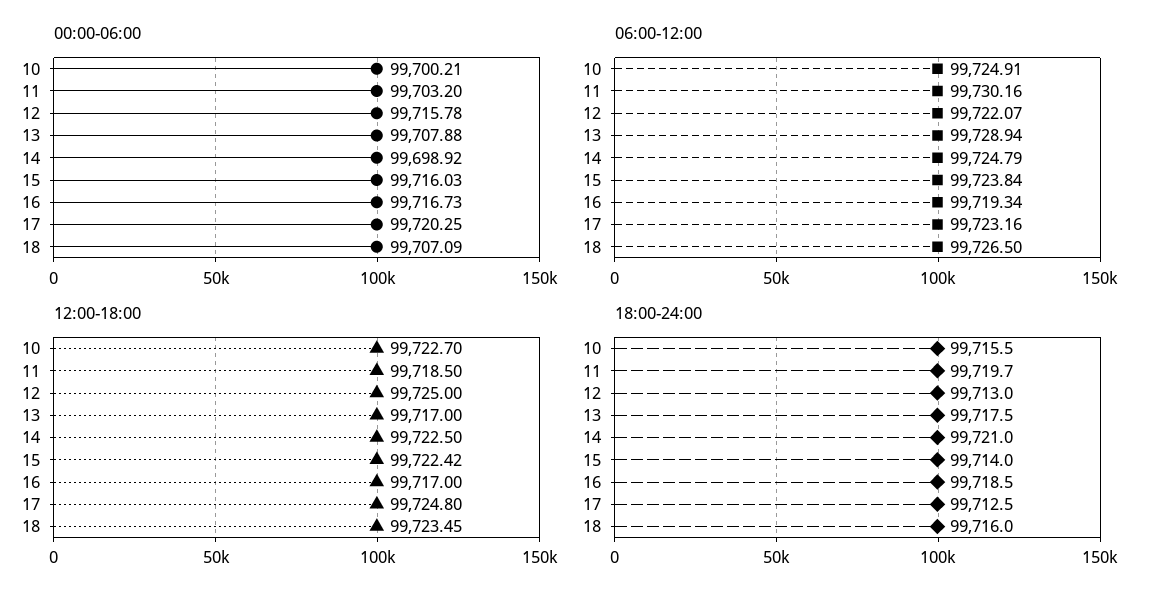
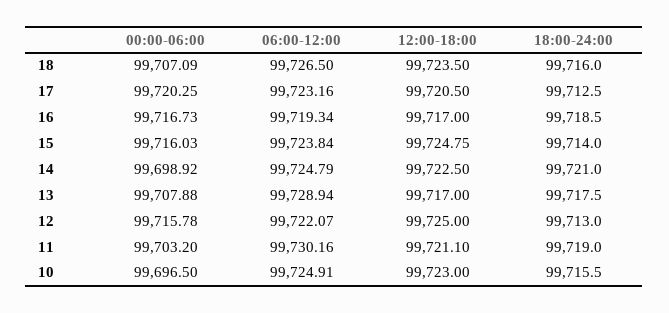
  {
    "00:00-06:00": {
-     "10": 99700.21,
+     "10": 99696.5,
      "11": 99703.2,
      "12": 99715.78,
      "13": 99707.88,
      "14": 99698.92,
      "15": 99716.03,
      "16": 99716.73,
      "17": 99720.25,
      "18": 99707.09
    },
    "06:00-12:00": {
      "10": 99724.91,
      "11": 99730.16,
      "12": 99722.07,
      "13": 99728.94,
      "14": 99724.79,
      "15": 99723.84,
      "16": 99719.34,
      "17": 99723.16,
      "18": 99726.5
    },
    "12:00-18:00": {
-     "10": 99722.7,
+     "10": 99723,
-     "11": 99718.5,
+     "11": 99721.1,
      "12": 99725,
      "13": 99717,
      "14": 99722.5,
-     "15": 99722.42,
+     "15": 99724.75,
      "16": 99717,
-     "17": 99724.8,
+     "17": 99720.5,
-     "18": 99723.45
+     "18": 99723.5
    },
    "18:00-24:00": {
      "10": 99715.5,
-     "11": 99719.7,
+     "11": 99719,
      "12": 99713,
      "13": 99717.5,
      "14": 99721,
      "15": 99714,
      "16": 99718.5,
      "17": 99712.5,
      "18": 99716
    }
  }

